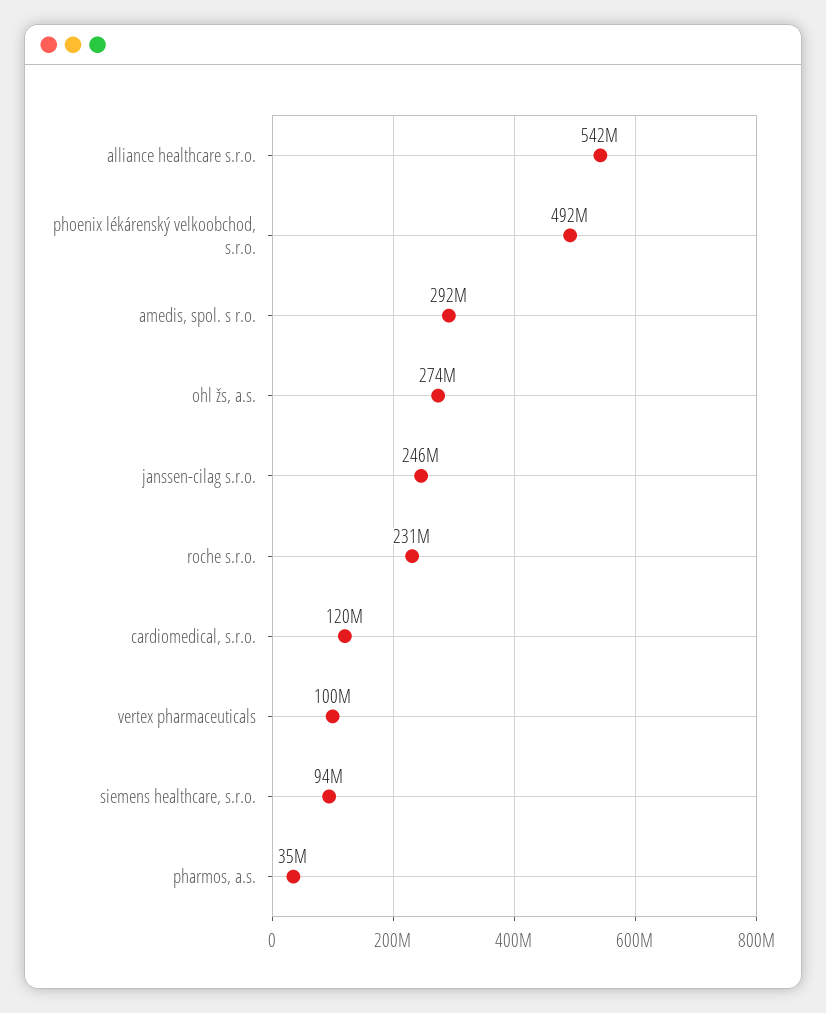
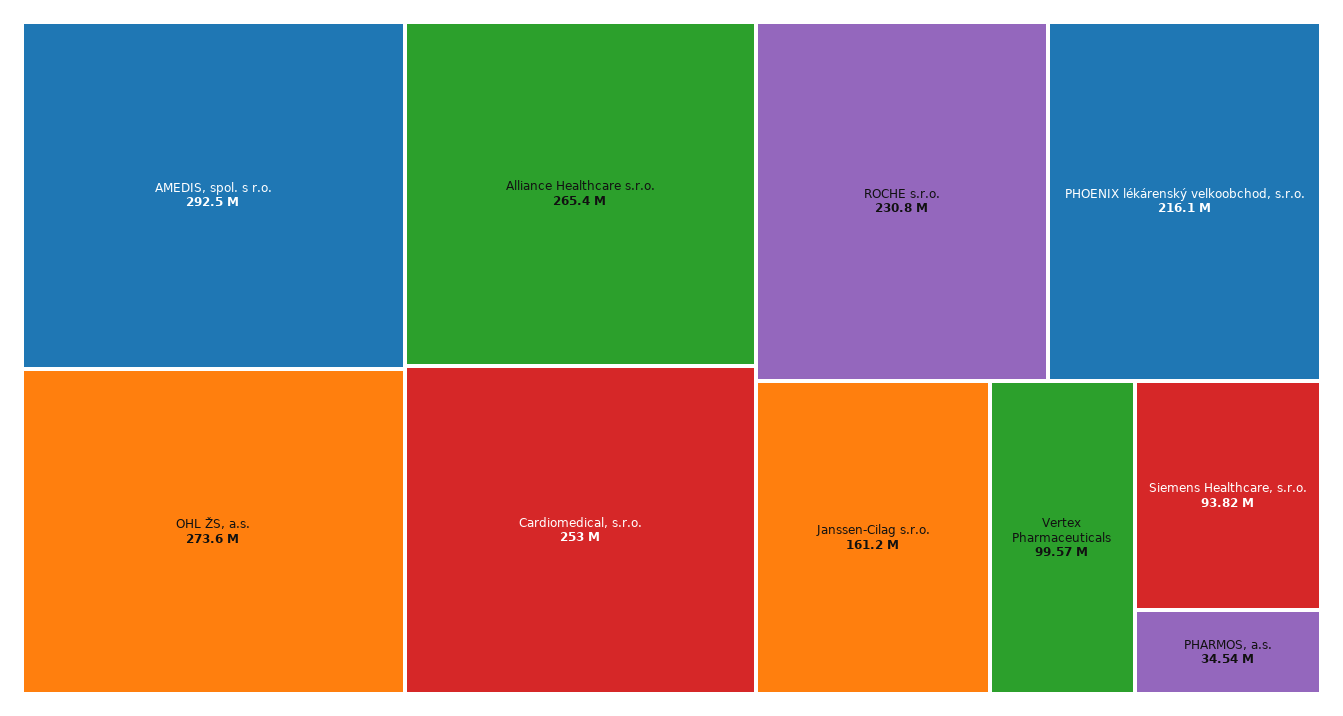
  {
-   "alliance healthcare s.r.o.": 542000000,
+   "alliance healthcare s.r.o.": 265400000,
-   "phoenix lékárenský velkoobchod, s.r.o.": 492000000,
+   "phoenix lékárenský velkoobchod, s.r.o.": 216100000,
    "amedis, spol. s r.o.": 292500000,
    "ohl žs, a.s.": 273600000,
-   "janssen-cilag s.r.o.": 246000000,
+   "janssen-cilag s.r.o.": 161200000,
    "roche s.r.o.": 230800000,
-   "cardiomedical, s.r.o.": 120000000,
+   "cardiomedical, s.r.o.": 253000000,
    "vertex pharmaceuticals": 99570000,
    "siemens healthcare, s.r.o.": 93820000,
    "pharmos, a.s.": 34540000
  }

